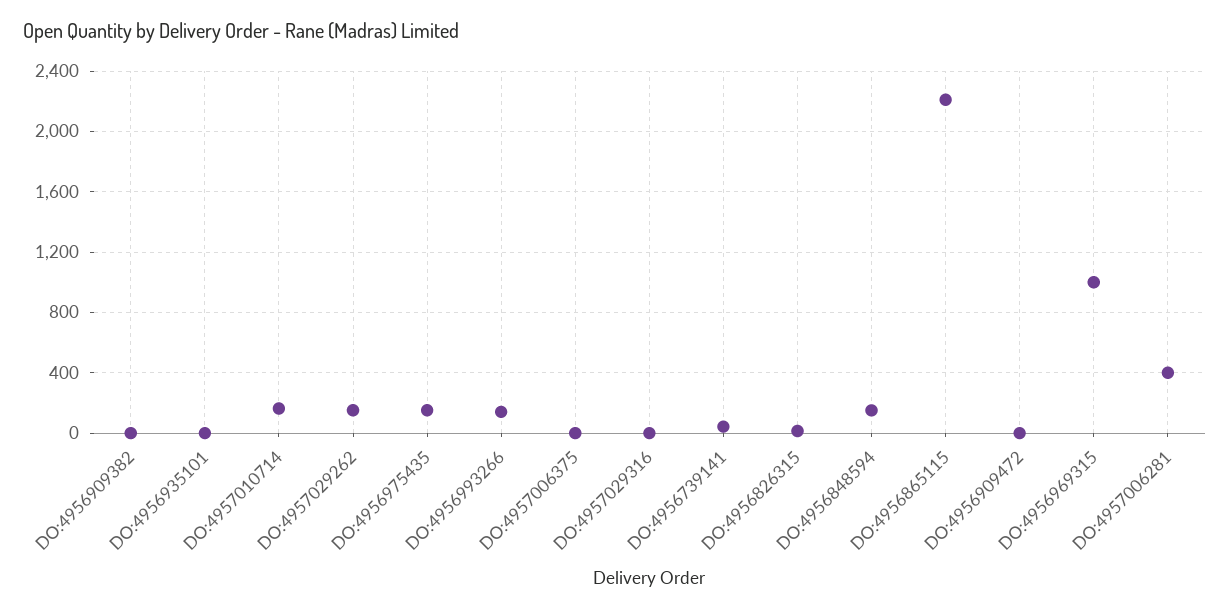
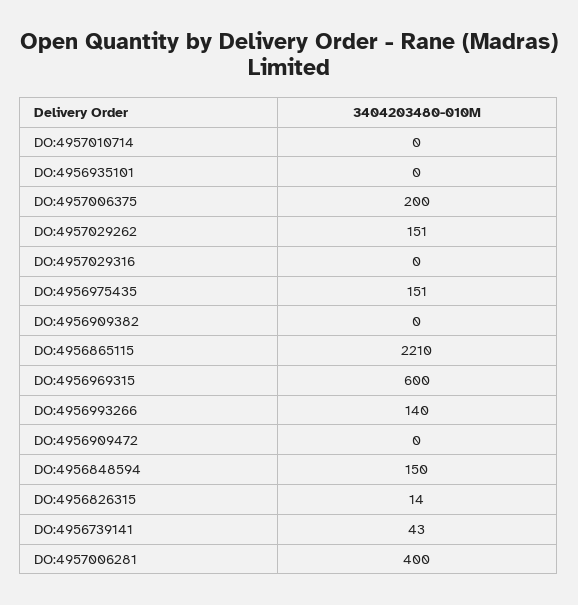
  {
    "DO:4956909382": 0,
    "DO:4956935101": 0,
-   "DO:4957010714": 150,
+   "DO:4957010714": 0,
    "DO:4957029262": 151,
    "DO:4956975435": 151,
    "DO:4956993266": 140,
-   "DO:4957006375": 0,
+   "DO:4957006375": 200,
    "DO:4957029316": 0,
    "DO:4956739141": 43,
    "DO:4956826315": 14,
    "DO:4956848594": 150,
    "DO:4956865115": 2210,
    "DO:4956909472": 0,
-   "DO:4956969315": 1000,
+   "DO:4956969315": 600,
    "DO:4957006281": 400
  }

